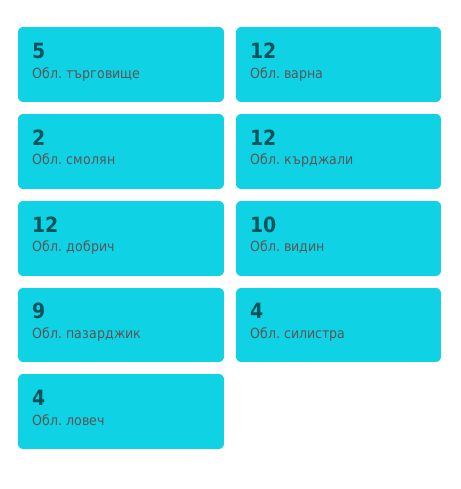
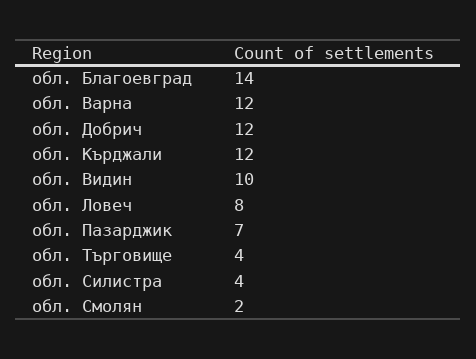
  {
-   "Обл. търговище": 5,
+   "Обл. търговище": 4,
    "Обл. варна": 12,
    "Обл. смолян": 2,
    "Обл. кърджали": 12,
    "Обл. добрич": 12,
    "Обл. видин": 10,
-   "Обл. пазарджик": 9,
+   "Обл. пазарджик": 7,
    "Обл. силистра": 4,
-   "Обл. ловеч": 4
+   "Обл. ловеч": 8,
+   "обл. Благоевград": 14
  }

